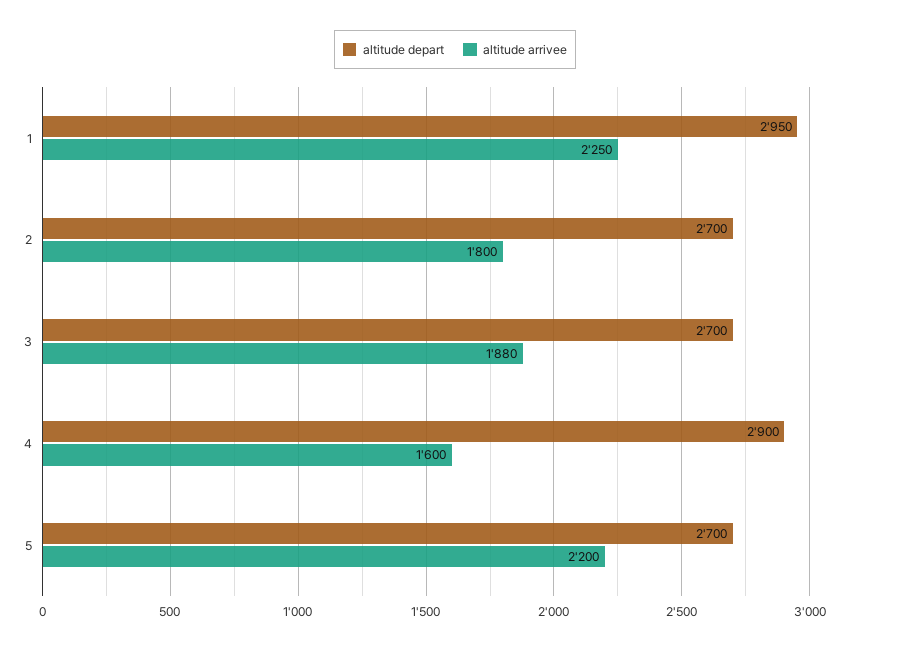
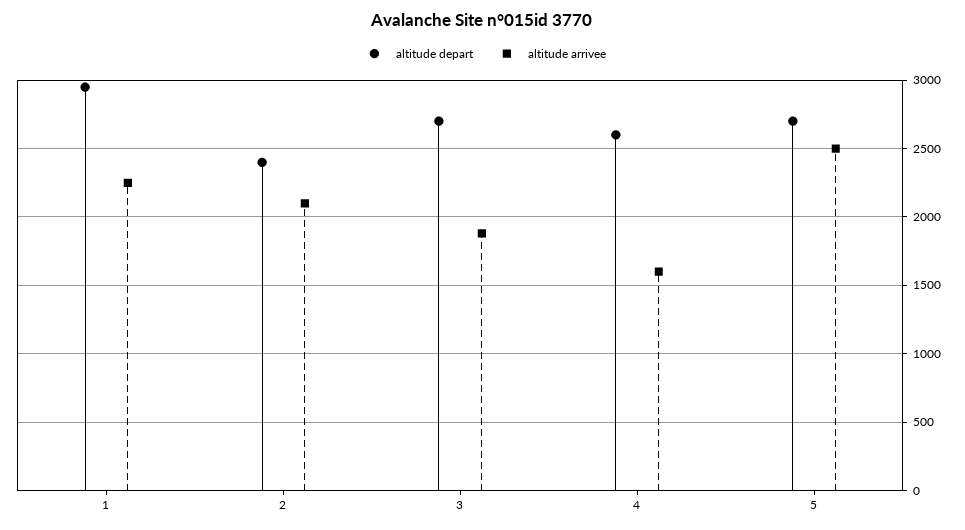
  {
    "altitude depart": {
      "1": 2950,
-     "2": 2700,
+     "2": 2400,
      "3": 2700,
-     "4": 2900,
+     "4": 2600,
      "5": 2700
    },
    "altitude arrivee": {
      "1": 2250,
-     "2": 1800,
+     "2": 2100,
      "3": 1880,
      "4": 1600,
-     "5": 2200
+     "5": 2500
    }
  }

